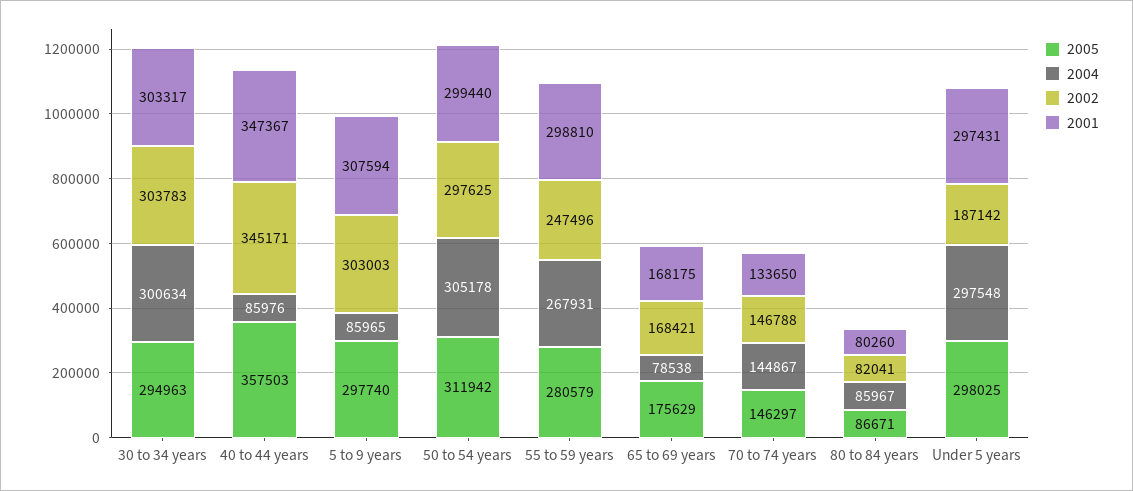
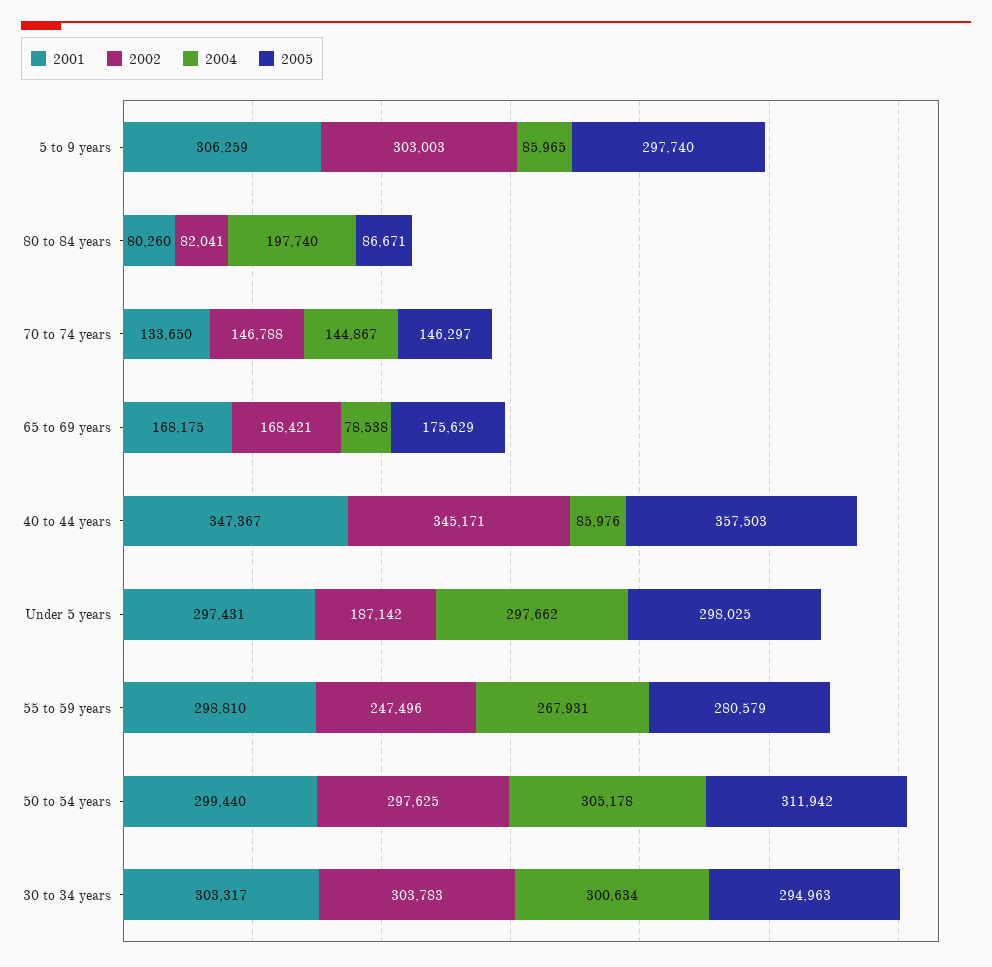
  {
    "2005": {
      "30 to 34 years": 294963,
      "40 to 44 years": 357503,
      "5 to 9 years": 297740,
      "50 to 54 years": 311942,
      "55 to 59 years": 280579,
      "65 to 69 years": 175629,
      "70 to 74 years": 146297,
      "80 to 84 years": 86671,
      "Under 5 years": 298025
    },
    "2004": {
      "30 to 34 years": 300634,
      "40 to 44 years": 85976,
      "5 to 9 years": 85965,
      "50 to 54 years": 305178,
      "55 to 59 years": 267931,
      "65 to 69 years": 78538,
      "70 to 74 years": 144867,
-     "80 to 84 years": 85967,
+     "80 to 84 years": 197740,
-     "Under 5 years": 297548
+     "Under 5 years": 297662
    },
    "2002": {
      "30 to 34 years": 303783,
      "40 to 44 years": 345171,
      "5 to 9 years": 303003,
      "50 to 54 years": 297625,
      "55 to 59 years": 247496,
      "65 to 69 years": 168421,
      "70 to 74 years": 146788,
      "80 to 84 years": 82041,
      "Under 5 years": 187142
    },
    "2001": {
      "30 to 34 years": 303317,
      "40 to 44 years": 347367,
-     "5 to 9 years": 307594,
+     "5 to 9 years": 306259,
      "50 to 54 years": 299440,
      "55 to 59 years": 298810,
      "65 to 69 years": 168175,
      "70 to 74 years": 133650,
      "80 to 84 years": 80260,
      "Under 5 years": 297431
    }
  }

